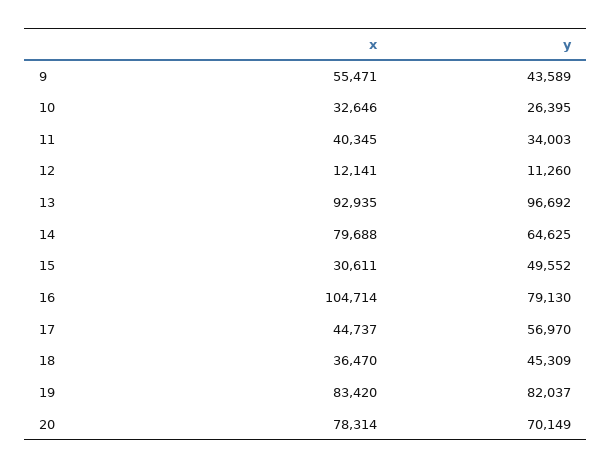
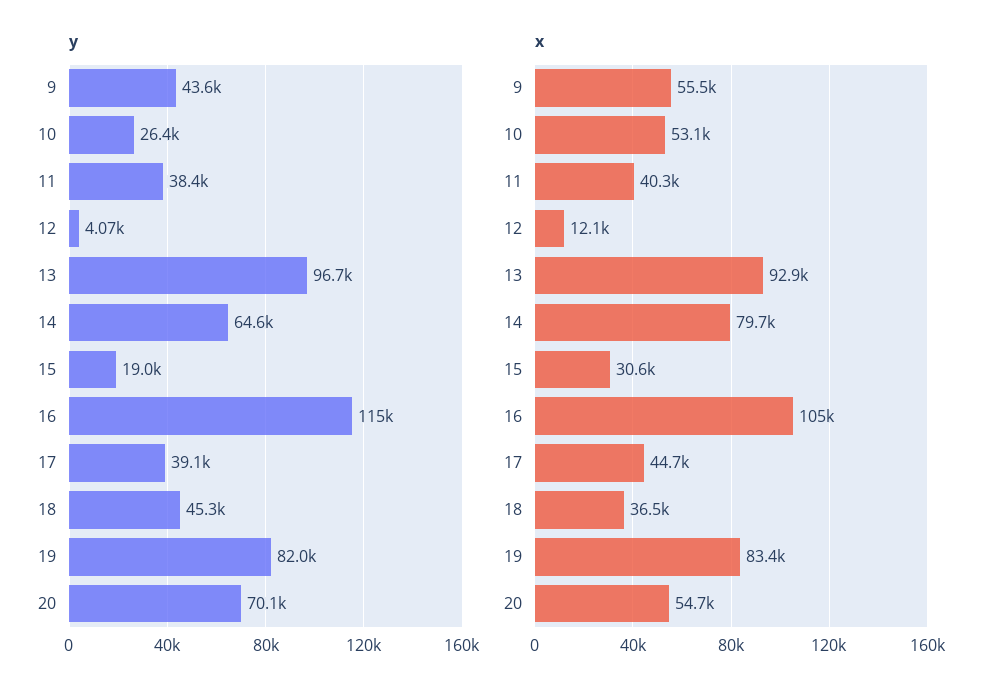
  {
    "x": {
      "9": 55471,
-     "10": 32646,
+     "10": 53100,
      "11": 40345,
      "12": 12141,
      "13": 92935,
      "14": 79688,
      "15": 30611,
      "16": 104714,
      "17": 44737,
      "18": 36470,
      "19": 83420,
-     "20": 78314
+     "20": 54700
    },
    "y": {
      "9": 43589,
      "10": 26395,
-     "11": 34003,
+     "11": 38400,
-     "12": 11260,
+     "12": 4070,
      "13": 96692,
      "14": 64625,
-     "15": 49552,
+     "15": 19000,
-     "16": 79130,
+     "16": 115000,
-     "17": 56970,
+     "17": 39100,
      "18": 45309,
      "19": 82037,
      "20": 70149
    }
  }

